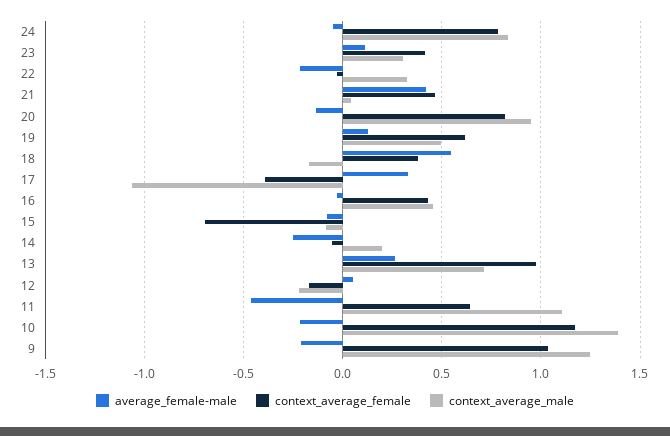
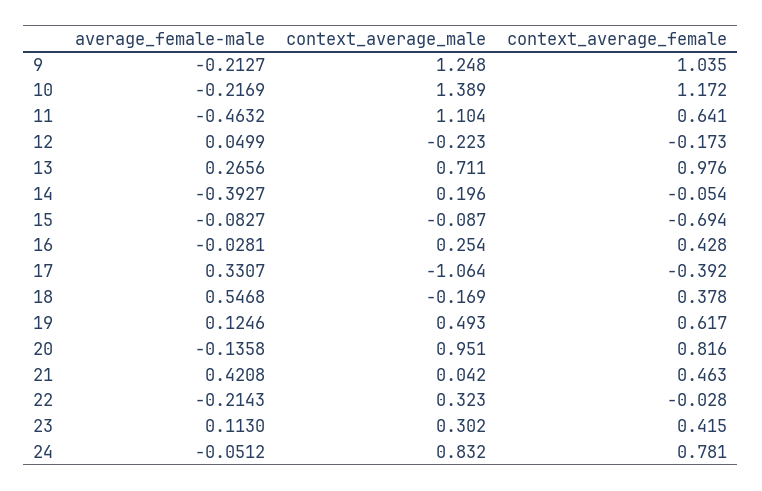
  {
    "average_female-male": {
      "24": -0.0512,
      "23": 0.113,
      "22": -0.2143,
      "21": 0.4208,
      "20": -0.1358,
      "19": 0.1246,
      "18": 0.5468,
      "17": 0.3307,
      "16": -0.0281,
      "15": -0.0827,
-     "14": -0.25,
+     "14": -0.3927,
      "13": 0.2656,
      "12": 0.0499,
      "11": -0.4632,
      "10": -0.2169,
      "9": -0.2127
    },
    "context_average_female": {
      "24": 0.781,
      "23": 0.415,
      "22": -0.028,
      "21": 0.463,
      "20": 0.816,
      "19": 0.617,
      "18": 0.378,
      "17": -0.392,
      "16": 0.428,
      "15": -0.694,
      "14": -0.054,
      "13": 0.976,
      "12": -0.173,
      "11": 0.641,
      "10": 1.172,
      "9": 1.035
    },
    "context_average_male": {
      "24": 0.832,
      "23": 0.302,
      "22": 0.323,
      "21": 0.042,
      "20": 0.951,
      "19": 0.493,
      "18": -0.169,
      "17": -1.064,
-     "16": 0.45,
+     "16": 0.254,
      "15": -0.087,
      "14": 0.196,
      "13": 0.711,
      "12": -0.223,
      "11": 1.104,
      "10": 1.389,
      "9": 1.248
    }
  }

